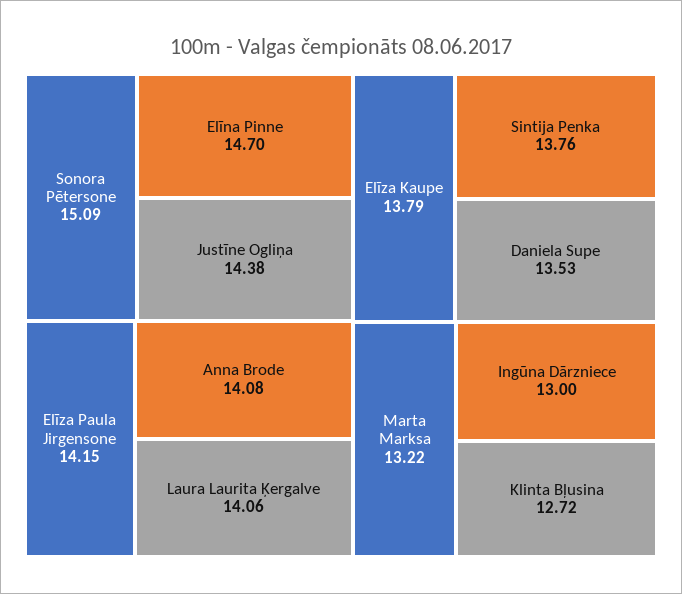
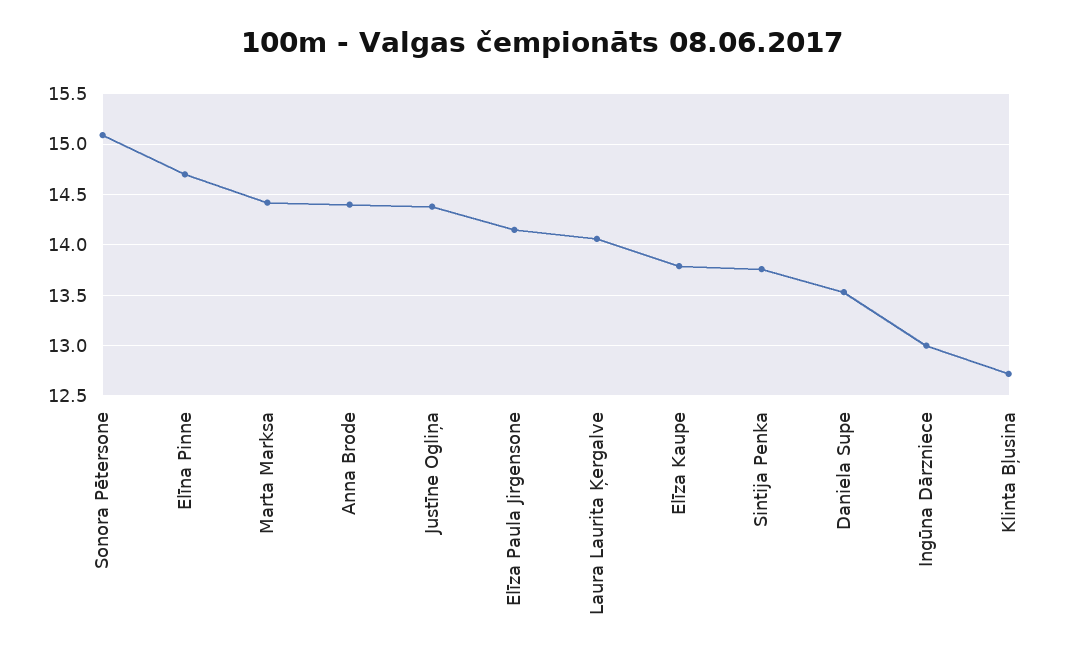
  {
    "Sonora Pētersone": 15.09,
    "Elīna Pinne": 14.7,
    "Justīne Ogliņa": 14.38,
    "Elīza Paula Jirgensone": 14.15,
-   "Anna Brode": 14.08,
+   "Anna Brode": 14.4,
    "Laura Laurita Ķergalve": 14.06,
    "Elīza Kaupe": 13.79,
    "Sintija Penka": 13.76,
    "Daniela Supe": 13.53,
-   "Marta Marksa": 13.22,
+   "Marta Marksa": 14.4,
    "Ingūna Dārzniece": 13,
    "Klinta Bļusina": 12.72
  }

